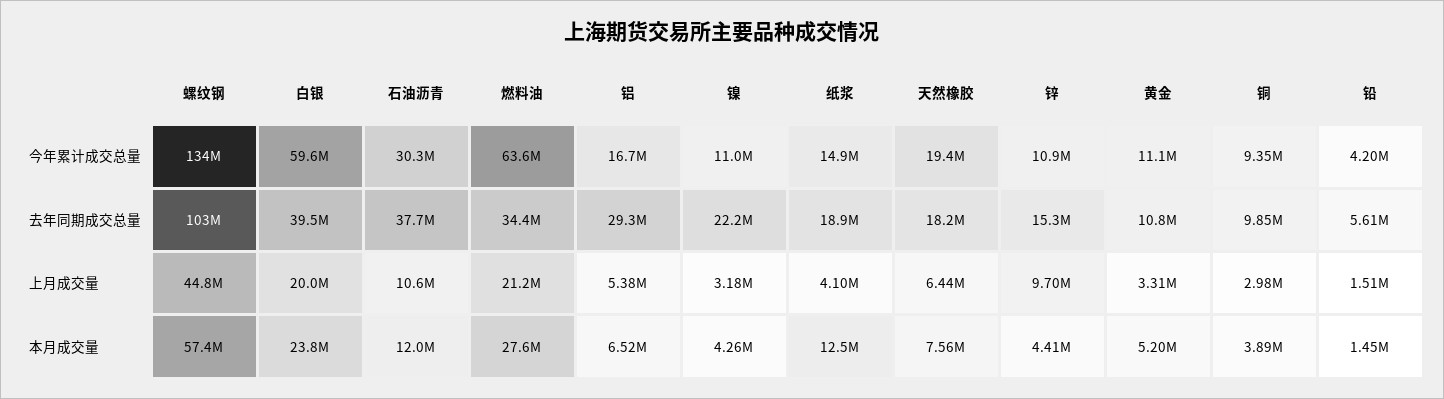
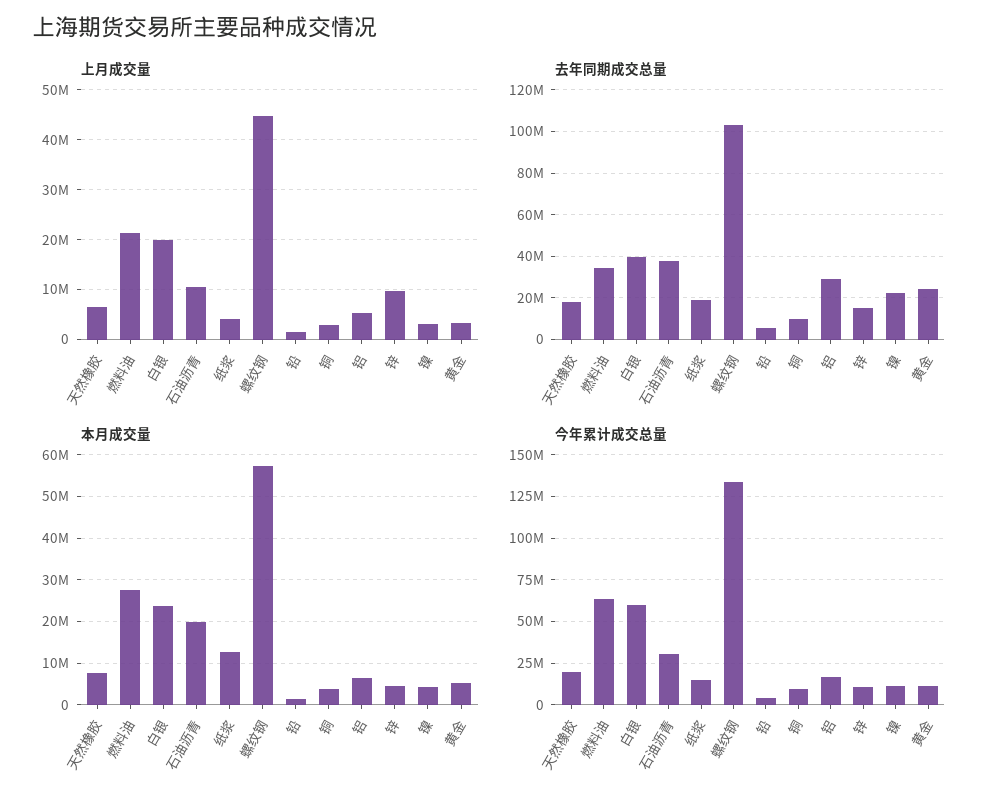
  {
    "今年累计成交总量": {
      "螺纹钢": 134000000,
      "白银": 59600000,
      "石油沥青": 30300000,
      "燃料油": 63600000,
      "铝": 16700000,
      "镍": 11000000,
      "纸浆": 14900000,
      "天然橡胶": 19400000,
      "锌": 10900000,
      "黄金": 11100000,
      "铜": 9350000,
      "铅": 4200000
    },
    "去年同期成交总量": {
      "螺纹钢": 103000000,
      "白银": 39500000,
      "石油沥青": 37700000,
      "燃料油": 34400000,
      "铝": 29300000,
      "镍": 22200000,
      "纸浆": 18900000,
      "天然橡胶": 18200000,
      "锌": 15300000,
-     "黄金": 10800000,
+     "黄金": 25000000,
      "铜": 9850000,
      "铅": 5610000
    },
    "上月成交量": {
      "螺纹钢": 44800000,
      "白银": 20000000,
      "石油沥青": 10600000,
      "燃料油": 21200000,
      "铝": 5380000,
      "镍": 3180000,
      "纸浆": 4100000,
      "天然橡胶": 6440000,
      "锌": 9700000,
      "黄金": 3310000,
      "铜": 2980000,
      "铅": 1510000
    },
    "本月成交量": {
      "螺纹钢": 57400000,
      "白银": 23800000,
-     "石油沥青": 12000000,
+     "石油沥青": 20000000,
      "燃料油": 27600000,
      "铝": 6520000,
      "镍": 4260000,
      "纸浆": 12500000,
      "天然橡胶": 7560000,
      "锌": 4410000,
      "黄金": 5200000,
      "铜": 3890000,
      "铅": 1450000
    }
  }

